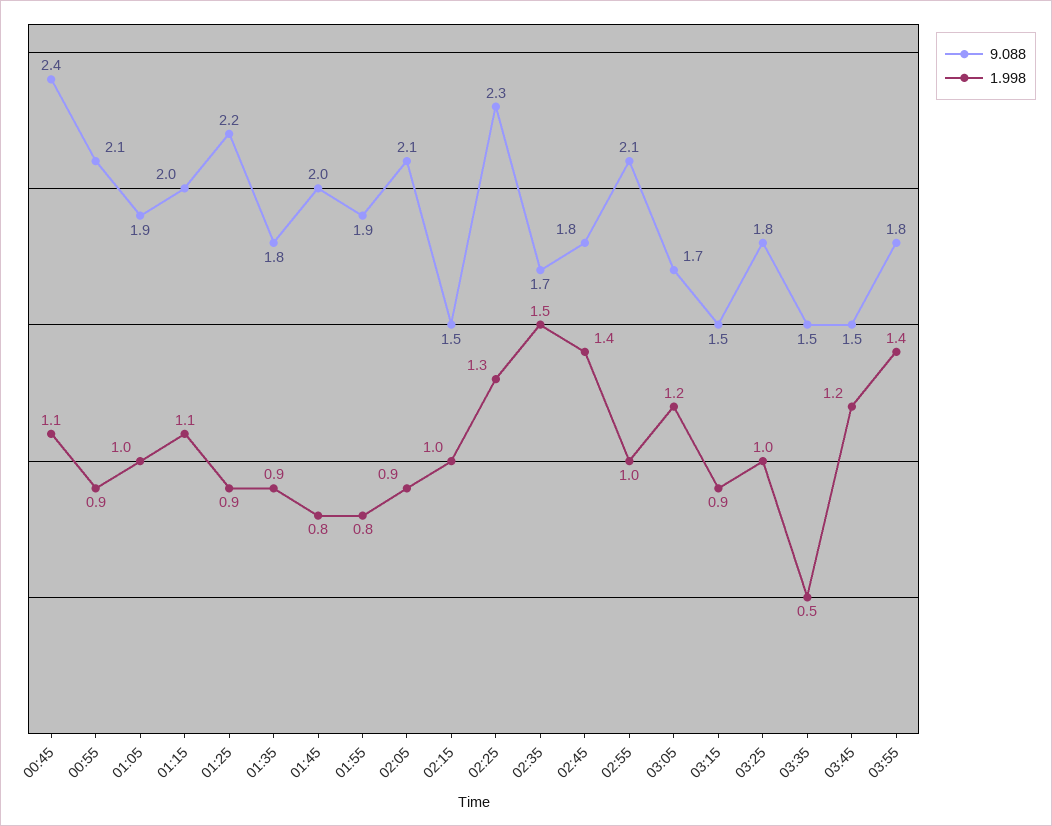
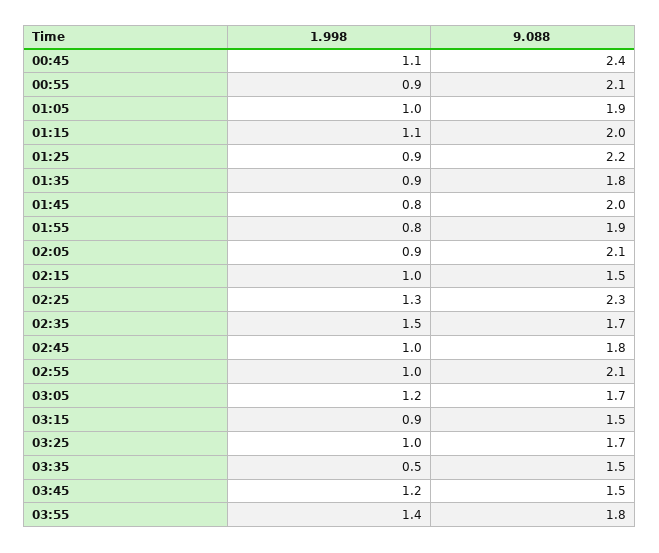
  {
    "9.088": {
      "00:45": 2.4,
      "00:55": 2.1,
      "01:05": 1.9,
      "01:15": 2,
      "01:25": 2.2,
      "01:35": 1.8,
      "01:45": 2,
      "01:55": 1.9,
      "02:05": 2.1,
      "02:15": 1.5,
      "02:25": 2.3,
      "02:35": 1.7,
      "02:45": 1.8,
      "02:55": 2.1,
      "03:05": 1.7,
      "03:15": 1.5,
-     "03:25": 1.8,
+     "03:25": 1.7,
      "03:35": 1.5,
      "03:45": 1.5,
      "03:55": 1.8
    },
    "1.998": {
      "00:45": 1.1,
      "00:55": 0.9,
      "01:05": 1,
      "01:15": 1.1,
      "01:25": 0.9,
      "01:35": 0.9,
      "01:45": 0.8,
      "01:55": 0.8,
      "02:05": 0.9,
      "02:15": 1,
      "02:25": 1.3,
      "02:35": 1.5,
-     "02:45": 1.4,
+     "02:45": 1,
      "02:55": 1,
      "03:05": 1.2,
      "03:15": 0.9,
      "03:25": 1,
      "03:35": 0.5,
      "03:45": 1.2,
      "03:55": 1.4
    }
  }

